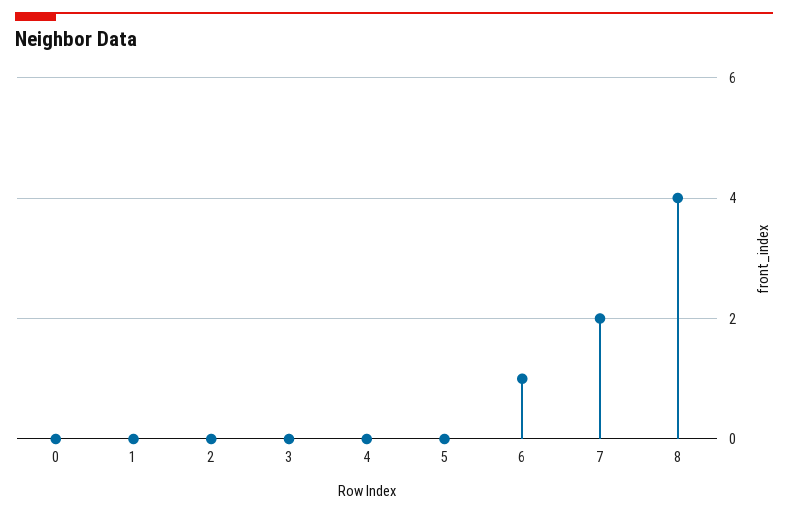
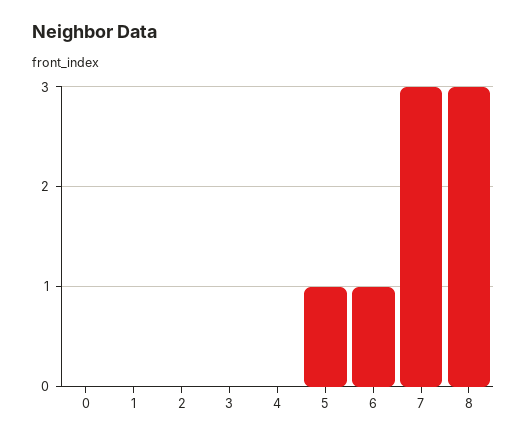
  {
    "0": 0,
    "1": 0,
    "2": 0,
    "3": 0,
    "4": 0,
-   "5": 0,
+   "5": 1,
    "6": 1,
-   "7": 2,
+   "7": 3,
-   "8": 4
+   "8": 3
  }

